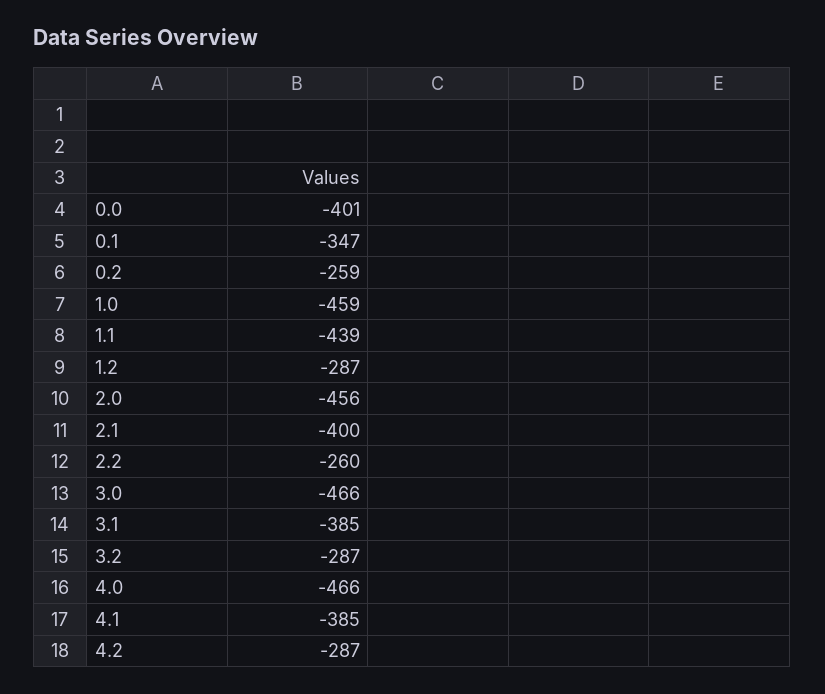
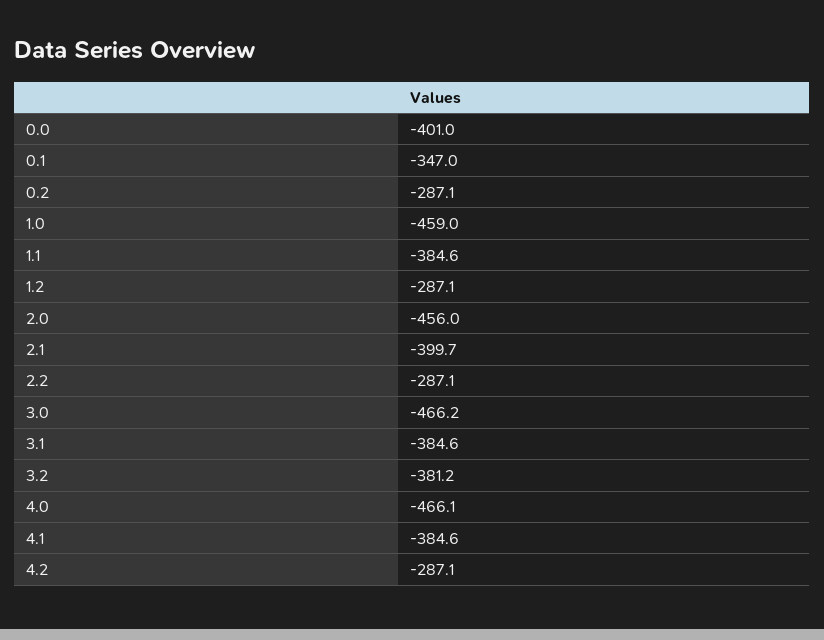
  {
    "0.0": -401,
    "0.1": -347,
-   "0.2": -259,
+   "0.2": -287.1,
    "1.0": -459,
-   "1.1": -439,
+   "1.1": -384.6,
    "1.2": -287.1,
    "2.0": -456,
    "2.1": -399.7,
-   "2.2": -260,
+   "2.2": -287.1,
    "3.0": -466.2,
    "3.1": -384.6,
-   "3.2": -287,
+   "3.2": -381.2,
    "4.0": -466.1,
    "4.1": -384.6,
    "4.2": -287.1
  }

